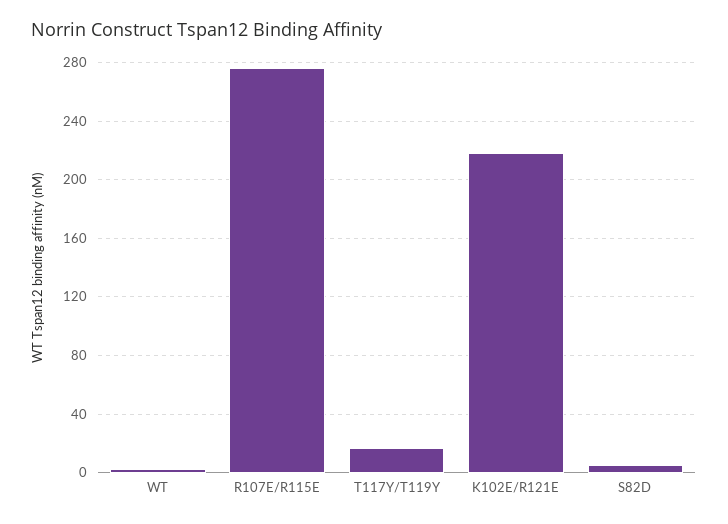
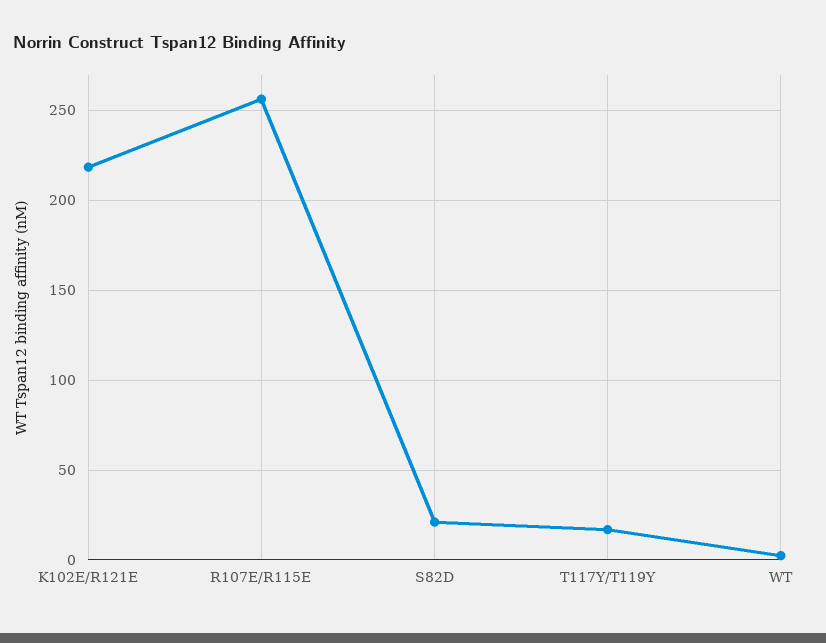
  {
    "WT": 0,
-   "R107E/R115E": 275,
+   "R107E/R115E": 255,
    "T117Y/T119Y": 15,
    "K102E/R121E": 220,
-   "S82D": 5
+   "S82D": 20
  }

